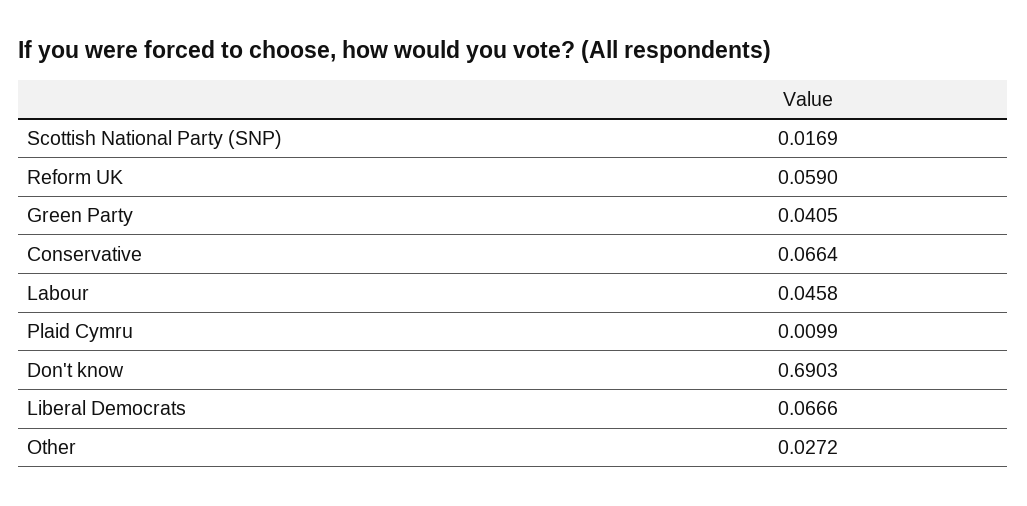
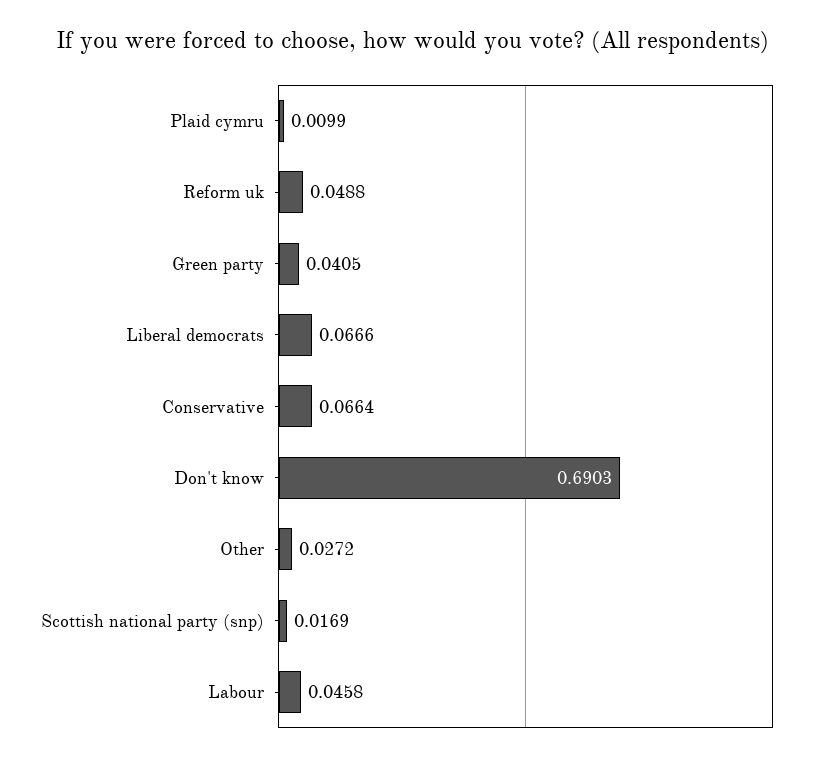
  {
    "Scottish National Party (SNP)": 0.0169,
-   "Reform UK": 0.059,
+   "Reform UK": 0.0488,
    "Green Party": 0.0405,
    "Conservative": 0.0664,
    "Labour": 0.0458,
    "Plaid Cymru": 0.0099,
    "Don't know": 0.6903,
    "Liberal Democrats": 0.0666,
    "Other": 0.0272
  }

